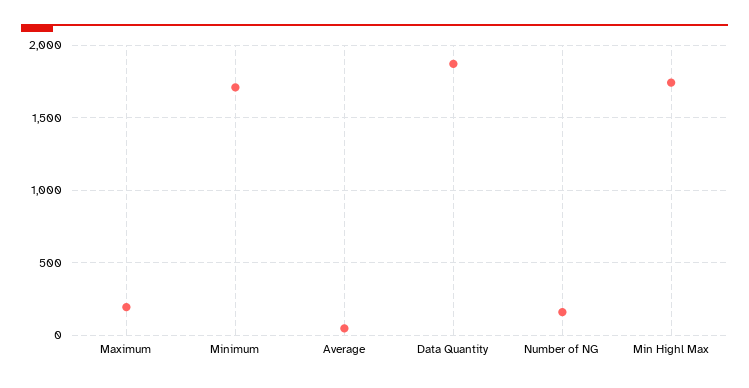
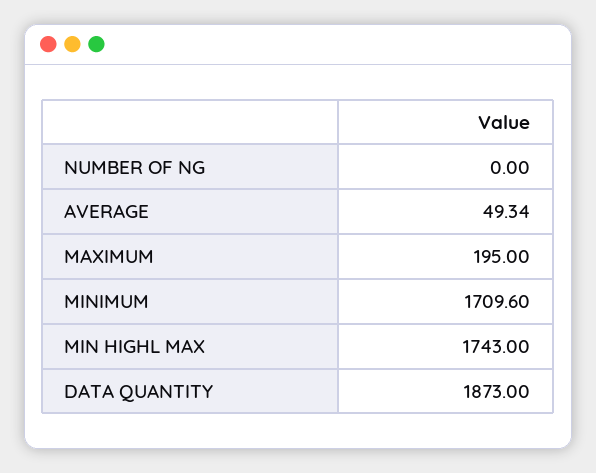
  {
    "Maximum": 195,
    "Minimum": 1709.6,
    "Average": 49.34,
    "Data Quantity": 1873,
-   "Number of NG": 150,
+   "Number of NG": 0,
    "Min Highl Max": 1743
  }

